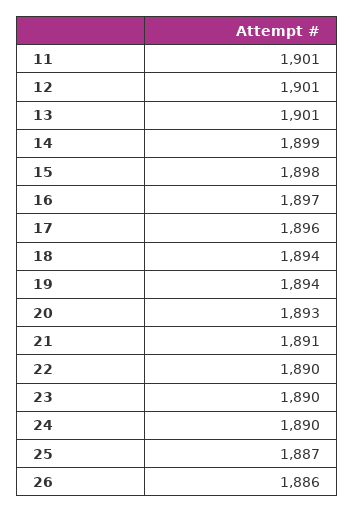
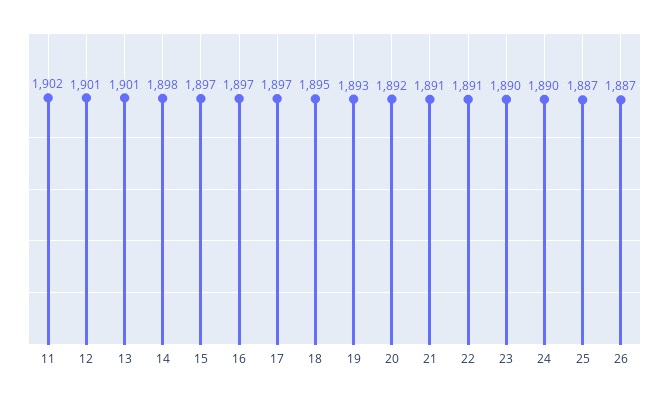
  {
-   "11": 1901,
+   "11": 1902,
    "12": 1901,
    "13": 1901,
-   "14": 1899,
+   "14": 1898,
-   "15": 1898,
+   "15": 1897,
    "16": 1897,
-   "17": 1896,
+   "17": 1897,
-   "18": 1894,
+   "18": 1895,
-   "19": 1894,
+   "19": 1893,
-   "20": 1893,
+   "20": 1892,
    "21": 1891,
-   "22": 1890,
+   "22": 1891,
    "23": 1890,
    "24": 1890,
    "25": 1887,
-   "26": 1886
+   "26": 1887
  }

